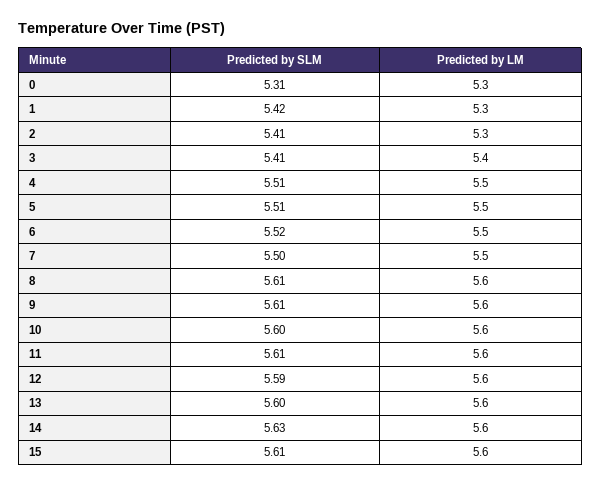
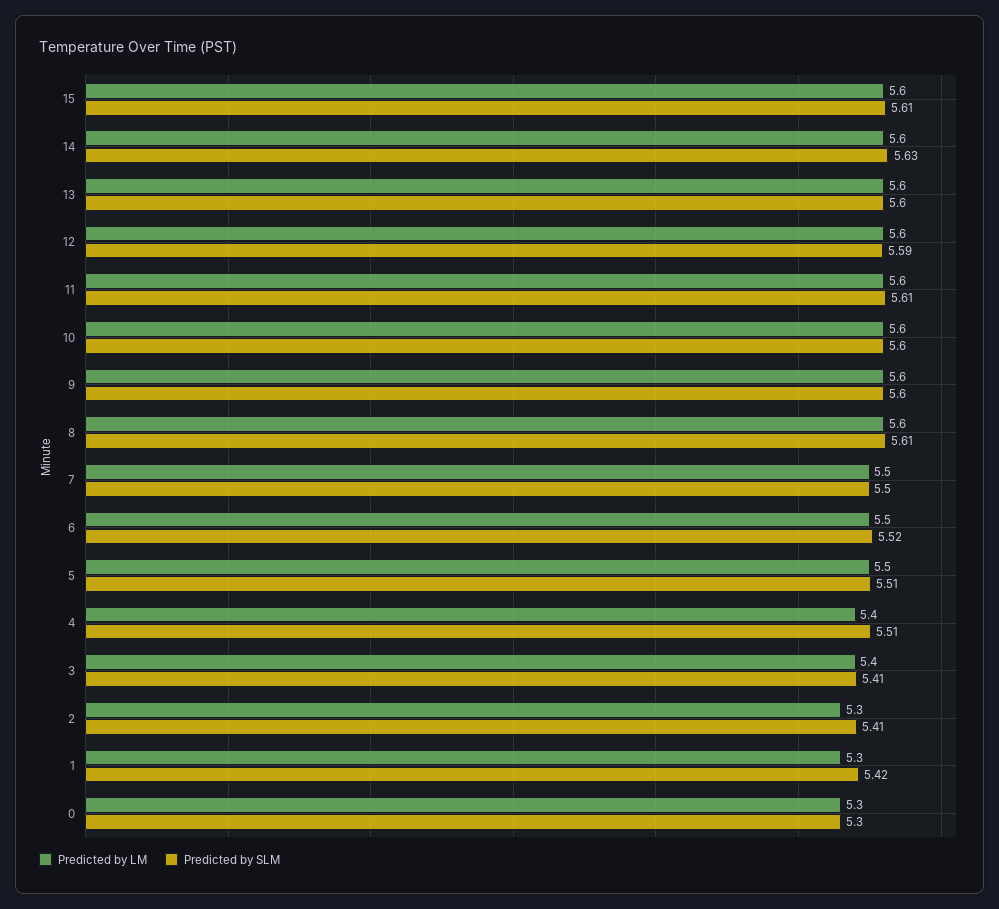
  {
    "Predicted by SLM": {
-     "0": 5.31,
+     "0": 5.3,
      "1": 5.42,
      "2": 5.41,
      "3": 5.41,
      "4": 5.51,
      "5": 5.51,
      "6": 5.52,
      "7": 5.5,
      "8": 5.61,
-     "9": 5.61,
+     "9": 5.6,
      "10": 5.6,
      "11": 5.61,
      "12": 5.59,
      "13": 5.6,
      "14": 5.63,
      "15": 5.61
    },
    "Predicted by LM": {
      "0": 5.3,
      "1": 5.3,
      "2": 5.3,
      "3": 5.4,
-     "4": 5.5,
+     "4": 5.4,
      "5": 5.5,
      "6": 5.5,
      "7": 5.5,
      "8": 5.6,
      "9": 5.6,
      "10": 5.6,
      "11": 5.6,
      "12": 5.6,
      "13": 5.6,
      "14": 5.6,
      "15": 5.6
    }
  }

